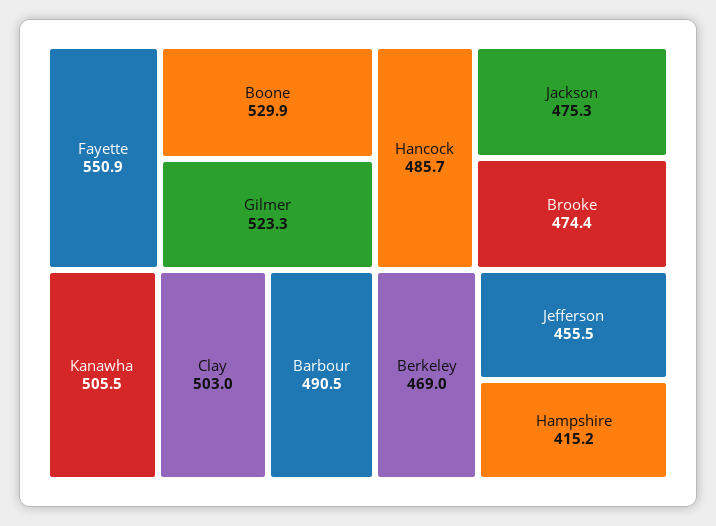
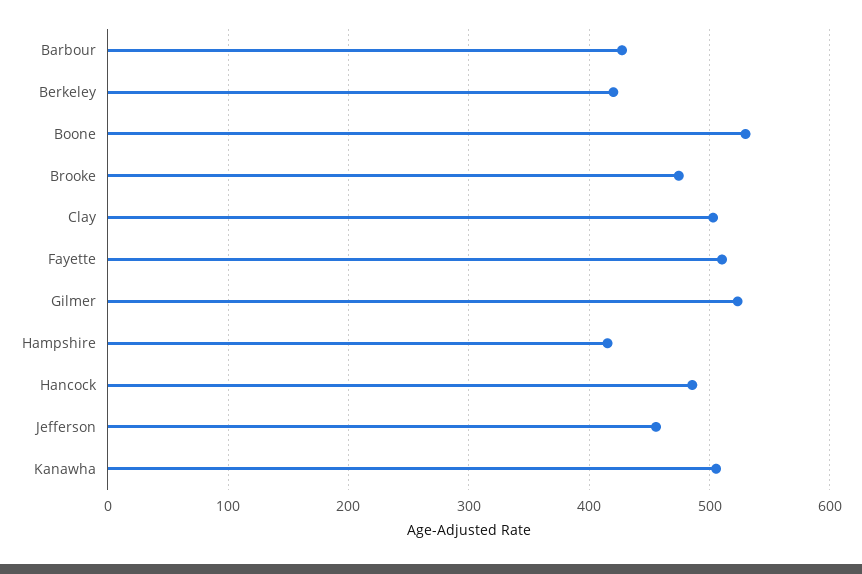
  {
-   "Fayette": 550.9,
+   "Fayette": 510,
    "Boone": 529.9,
    "Gilmer": 523.3,
    "Kanawha": 505.5,
    "Clay": 503,
-   "Barbour": 490.5,
+   "Barbour": 430,
    "Hancock": 485.7,
-   "Jackson": 475.3,
    "Brooke": 474.4,
-   "Berkeley": 469,
+   "Berkeley": 420,
    "Jefferson": 455.5,
    "Hampshire": 415.2
  }

